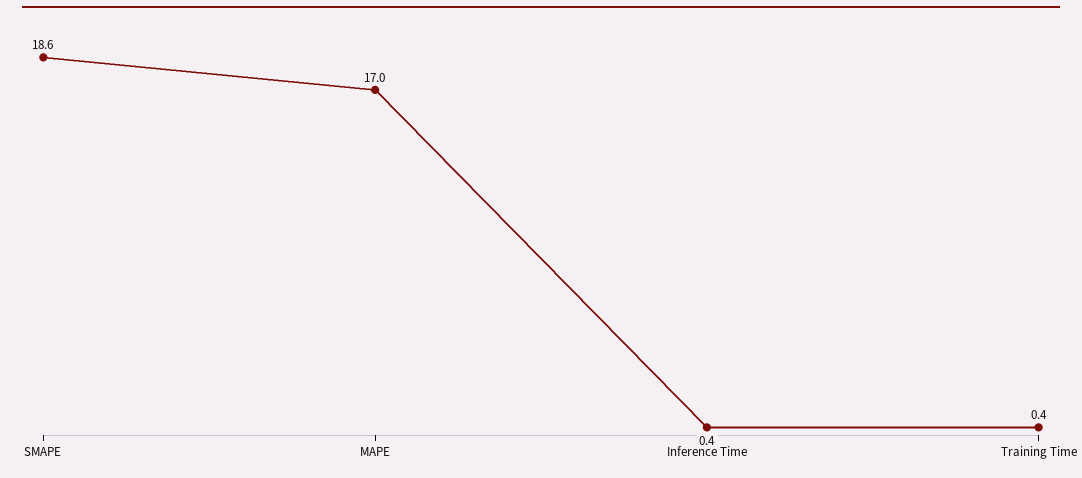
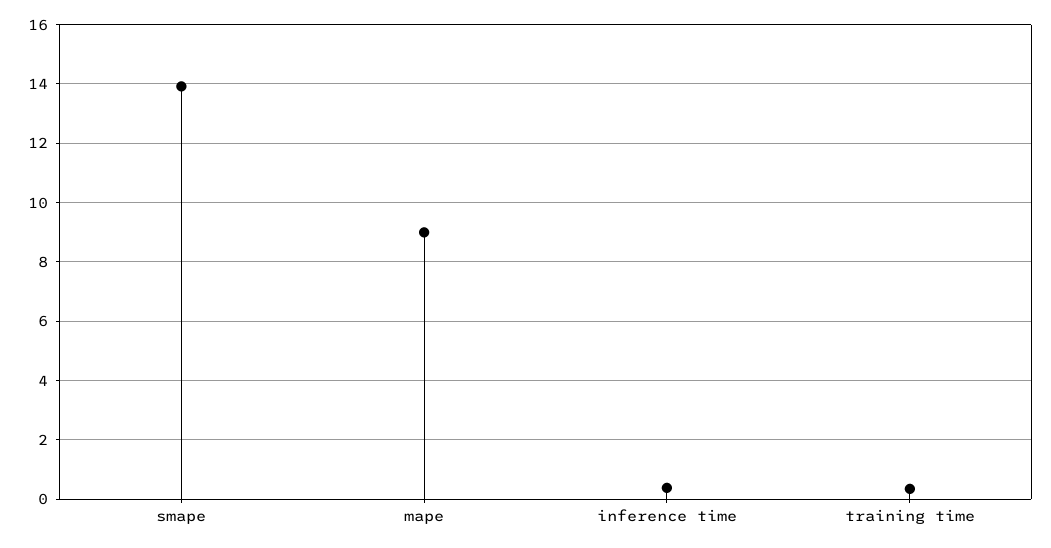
  {
-   "SMAPE": 18.6,
+   "SMAPE": 14,
-   "MAPE": 17,
+   "MAPE": 9,
    "Inference Time": 0.4,
    "Training Time": 0.4
  }

